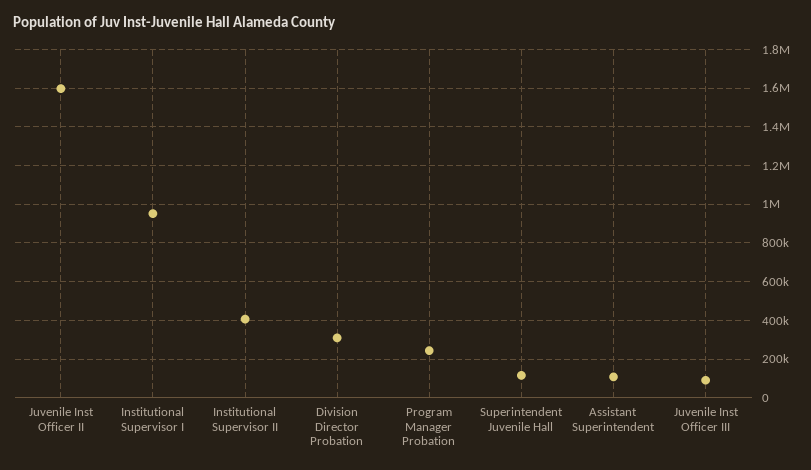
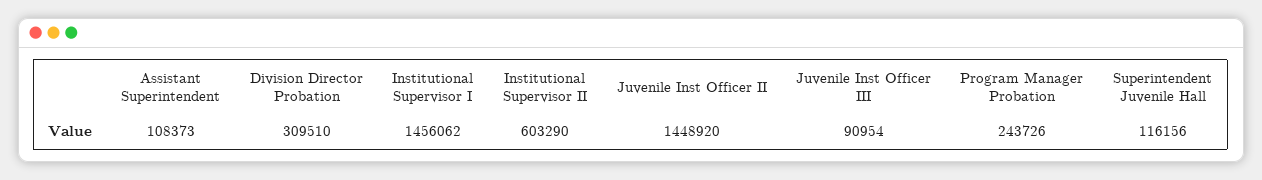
  {
-   "Juvenile Inst Officer II": 1600000,
+   "Juvenile Inst Officer II": 1448920,
-   "Institutional Supervisor I": 950000,
+   "Institutional Supervisor I": 1456062,
-   "Institutional Supervisor II": 400000,
+   "Institutional Supervisor II": 603290,
    "Division Director Probation": 309510,
    "Program Manager Probation": 243726,
    "Superintendent Juvenile Hall": 116156,
    "Assistant Superintendent": 108373,
    "Juvenile Inst Officer III": 90954
  }

